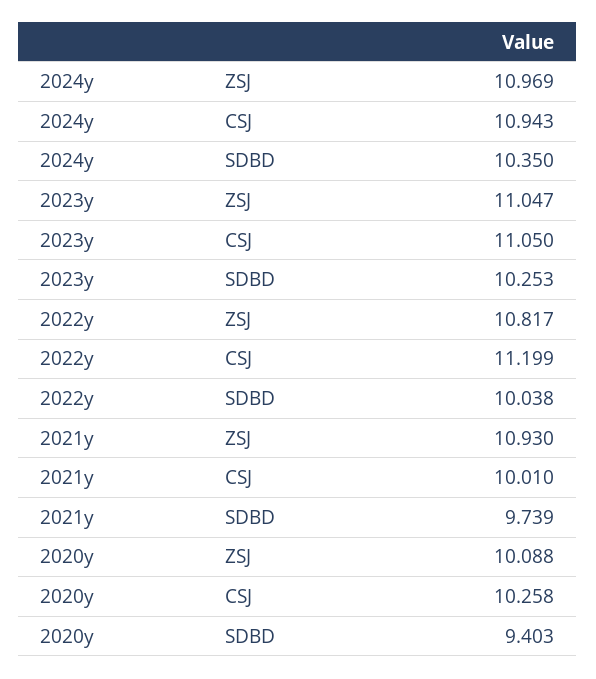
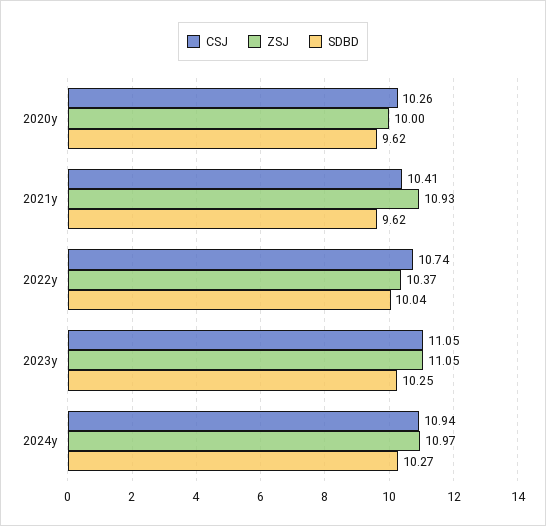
  {
    "ZSJ": {
      "2024y": 10.969,
      "2023y": 11.047,
-     "2022y": 10.817,
+     "2022y": 10.37,
      "2021y": 10.93,
-     "2020y": 10.088
+     "2020y": 10
    },
    "CSJ": {
      "2024y": 10.943,
      "2023y": 11.05,
-     "2022y": 11.199,
+     "2022y": 10.74,
-     "2021y": 10.01,
+     "2021y": 10.41,
      "2020y": 10.258
    },
    "SDBD": {
-     "2024y": 10.35,
+     "2024y": 10.27,
      "2023y": 10.253,
      "2022y": 10.038,
-     "2021y": 9.739,
+     "2021y": 9.62,
-     "2020y": 9.403
+     "2020y": 9.62
    }
  }

